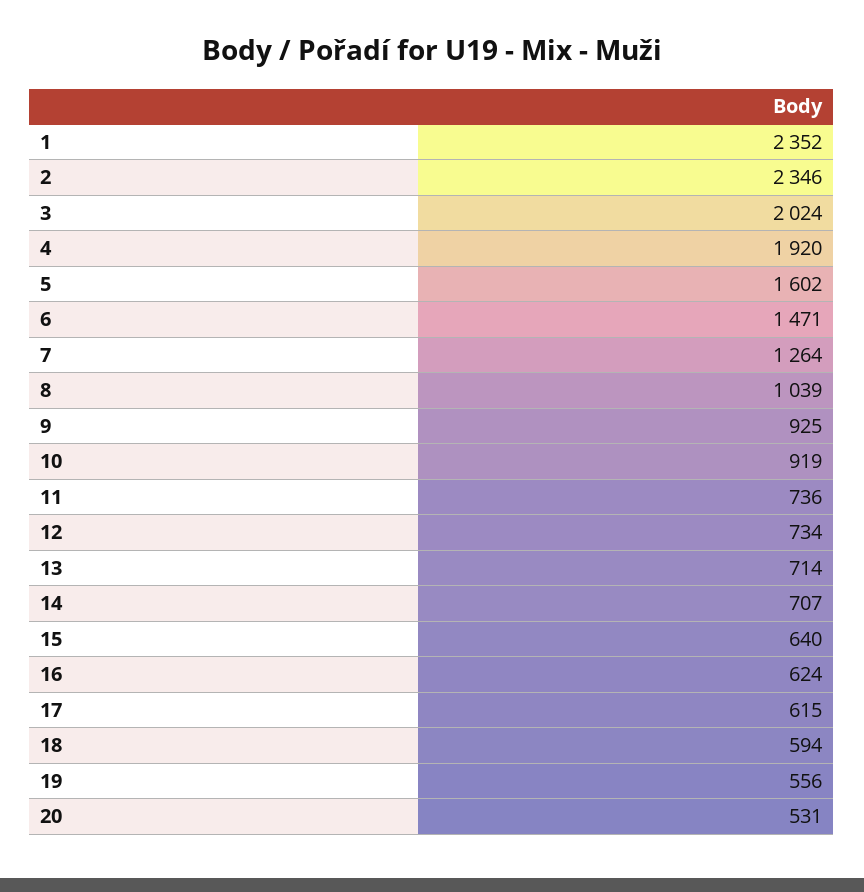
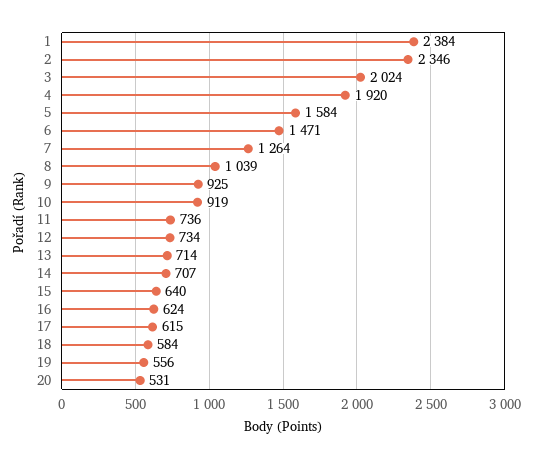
  {
-   "1": 2352,
+   "1": 2384,
    "2": 2346,
    "3": 2024,
    "4": 1920,
-   "5": 1602,
+   "5": 1584,
    "6": 1471,
    "7": 1264,
    "8": 1039,
    "9": 925,
    "10": 919,
    "11": 736,
    "12": 734,
    "13": 714,
    "14": 707,
    "15": 640,
    "16": 624,
    "17": 615,
-   "18": 594,
+   "18": 584,
    "19": 556,
    "20": 531
  }

